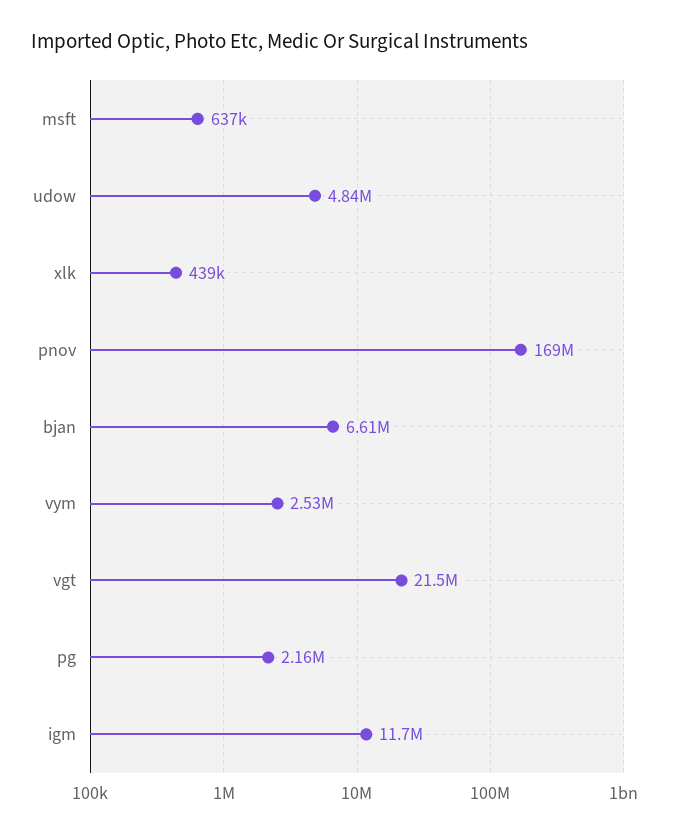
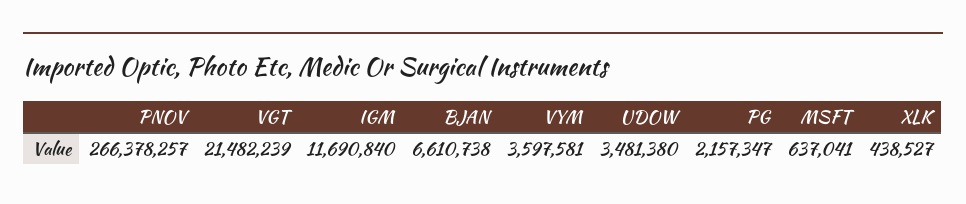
  {
    "msft": 637041,
-   "udow": 4840000,
+   "udow": 3481380,
    "xlk": 438527,
-   "pnov": 169000000,
+   "pnov": 266378257,
    "bjan": 6610738,
-   "vym": 2530000,
+   "vym": 3597581,
    "vgt": 21482239,
    "pg": 2157347,
    "igm": 11690840
  }

